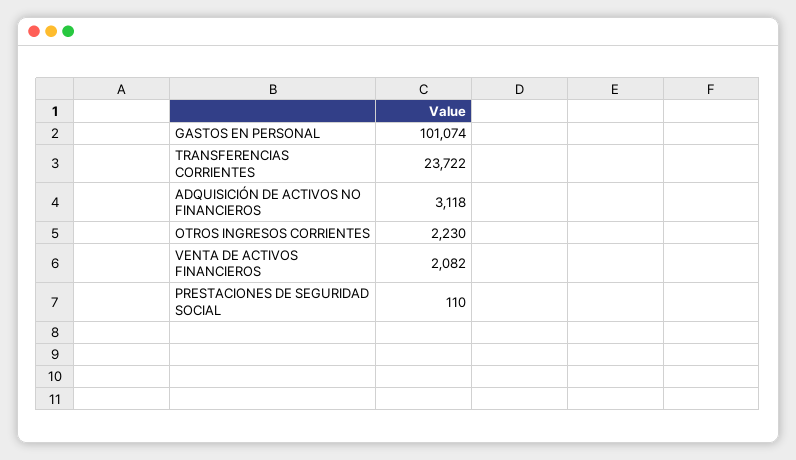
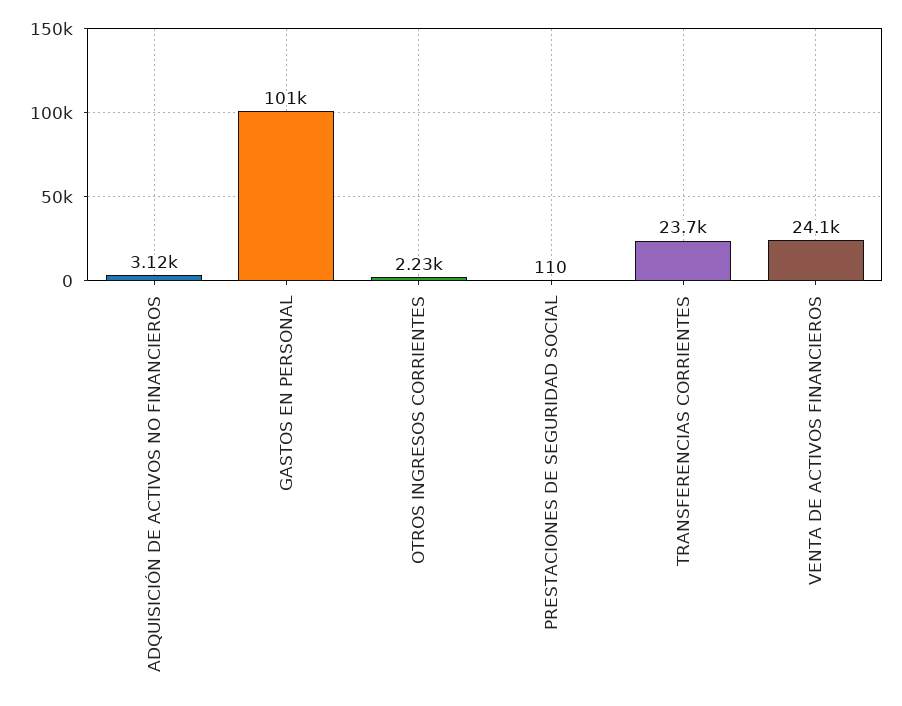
  {
    "GASTOS EN PERSONAL": 101074,
    "TRANSFERENCIAS CORRIENTES": 23722,
    "ADQUISICIÓN DE ACTIVOS NO FINANCIEROS": 3118,
    "OTROS INGRESOS CORRIENTES": 2230,
-   "VENTA DE ACTIVOS FINANCIEROS": 2082,
+   "VENTA DE ACTIVOS FINANCIEROS": 24100,
    "PRESTACIONES DE SEGURIDAD SOCIAL": 110
  }

